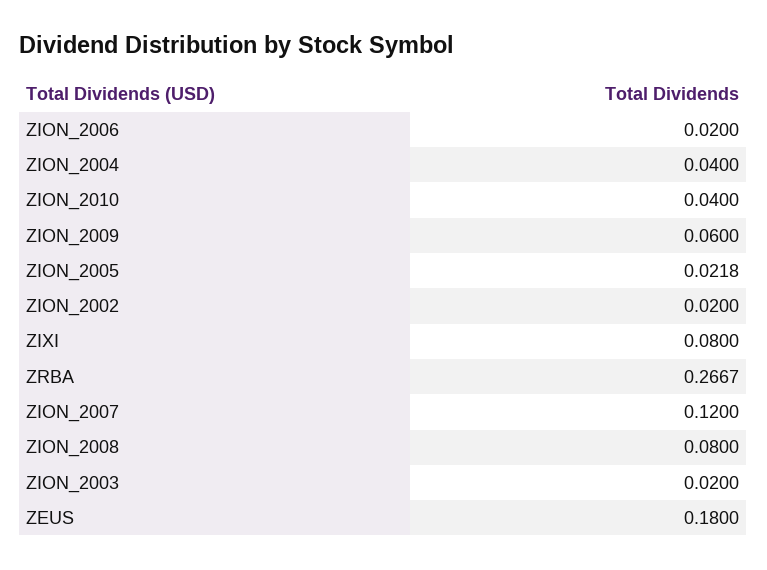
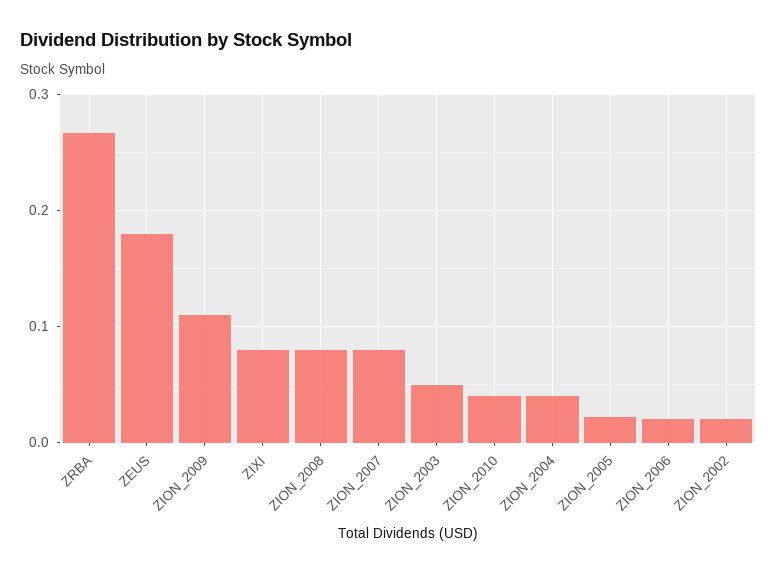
  {
    "ZION_2006": 0.02,
    "ZION_2004": 0.04,
    "ZION_2010": 0.04,
-   "ZION_2009": 0.06,
+   "ZION_2009": 0.11,
    "ZION_2005": 0.0218,
    "ZION_2002": 0.02,
    "ZIXI": 0.08,
    "ZRBA": 0.2667,
-   "ZION_2007": 0.12,
+   "ZION_2007": 0.08,
    "ZION_2008": 0.08,
-   "ZION_2003": 0.02,
+   "ZION_2003": 0.05,
    "ZEUS": 0.18
  }

